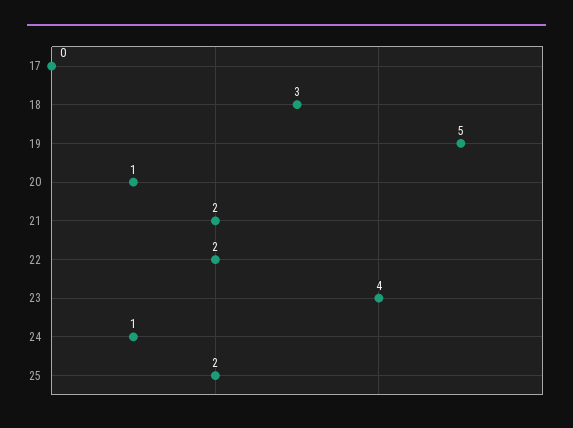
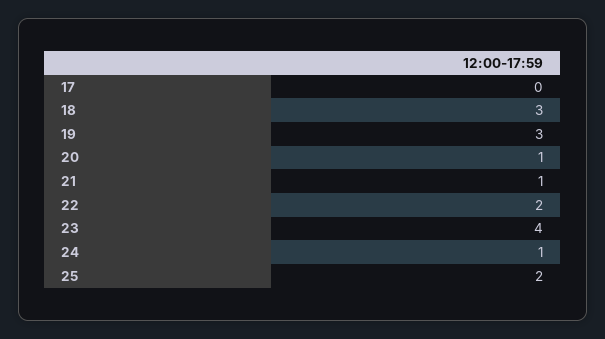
  {
    "17": 0,
    "18": 3,
-   "19": 5,
+   "19": 3,
    "20": 1,
-   "21": 2,
+   "21": 1,
    "22": 2,
    "23": 4,
    "24": 1,
    "25": 2
  }

